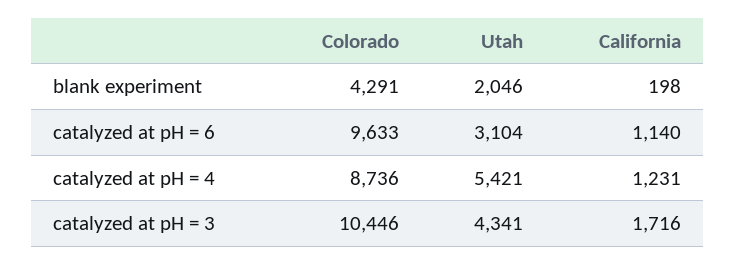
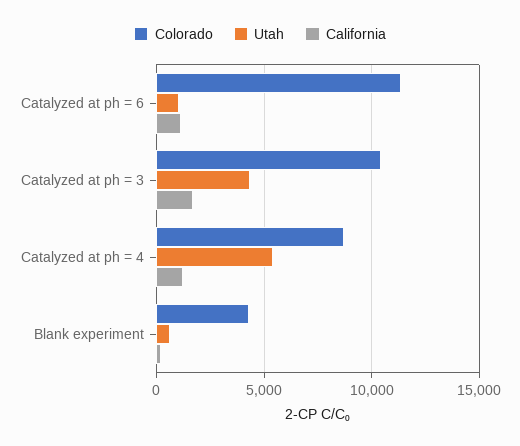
  {
    "Colorado": {
      "blank experiment": 4291,
-     "catalyzed at pH = 6": 9633,
+     "catalyzed at pH = 6": 11500,
      "catalyzed at pH = 4": 8736,
      "catalyzed at pH = 3": 10446
    },
    "Utah": {
-     "blank experiment": 2046,
+     "blank experiment": 500,
-     "catalyzed at pH = 6": 3104,
+     "catalyzed at pH = 6": 1000,
      "catalyzed at pH = 4": 5421,
      "catalyzed at pH = 3": 4341
    },
    "California": {
      "blank experiment": 198,
      "catalyzed at pH = 6": 1140,
      "catalyzed at pH = 4": 1231,
      "catalyzed at pH = 3": 1716
    }
  }

